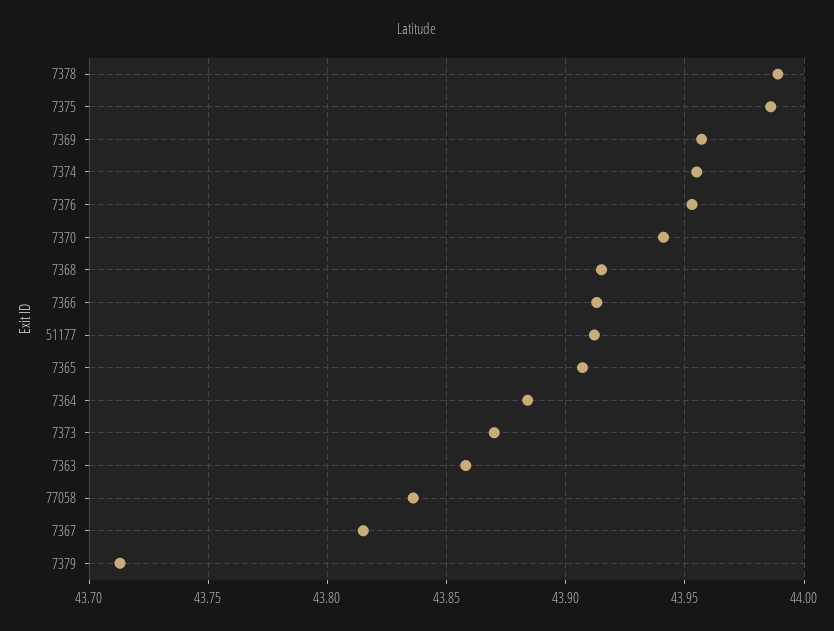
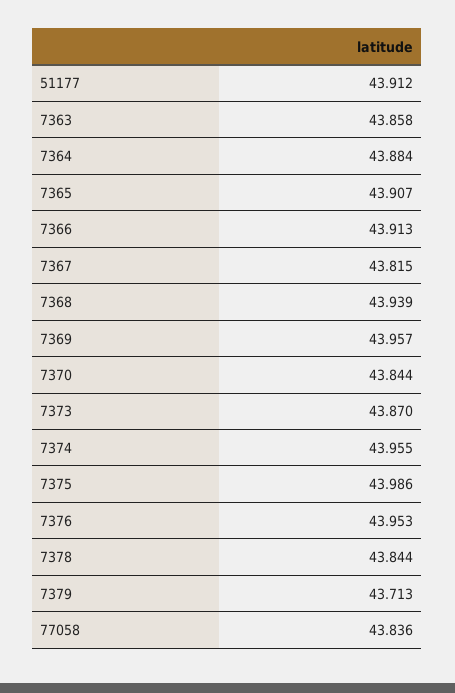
  {
-   "7378": 43.99,
+   "7378": 43.844,
    "7375": 43.986,
    "7369": 43.957,
    "7374": 43.955,
    "7376": 43.953,
-   "7370": 43.94,
+   "7370": 43.844,
-   "7368": 43.915,
+   "7368": 43.939,
    "7366": 43.913,
    "51177": 43.912,
    "7365": 43.907,
    "7364": 43.884,
    "7373": 43.87,
    "7363": 43.858,
    "77058": 43.836,
    "7367": 43.815,
    "7379": 43.713
  }

